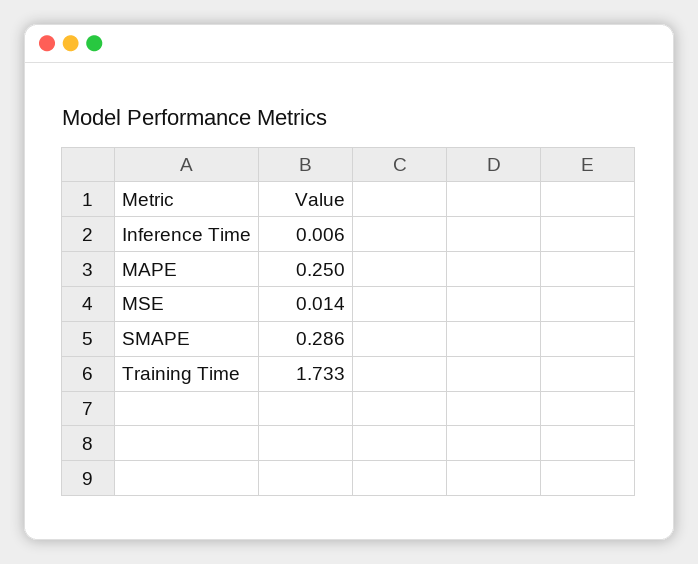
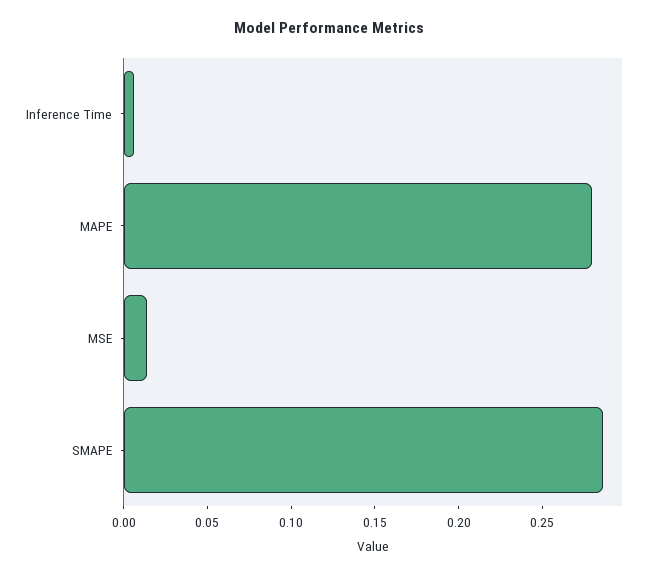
  {
    "Inference Time": 0.006,
-   "MAPE": 0.25,
+   "MAPE": 0.28,
    "MSE": 0.014,
-   "SMAPE": 0.286,
+   "SMAPE": 0.286
-   "Training Time": 1.733
  }

